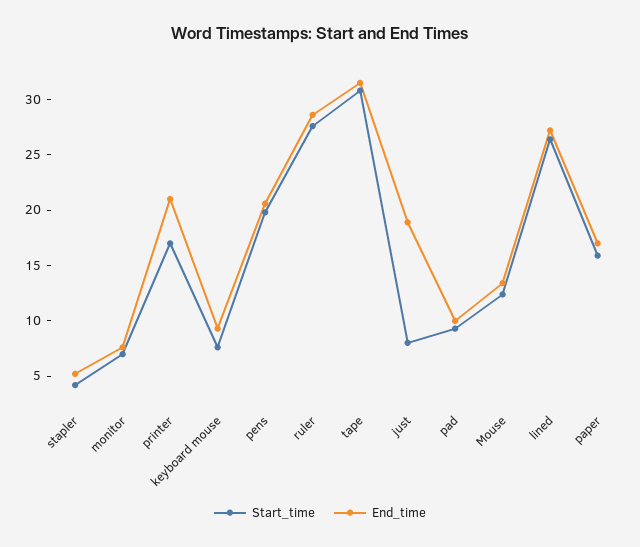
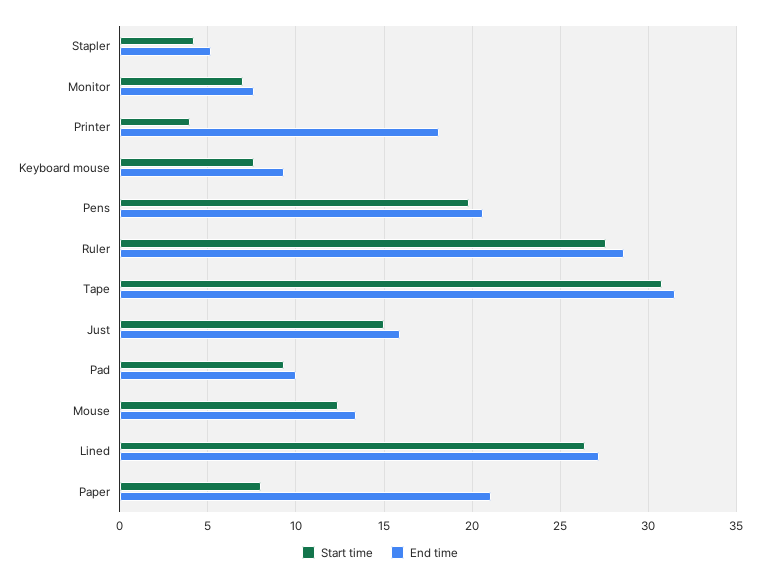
  {
    "Start_time": {
      "stapler": 4,
      "monitor": 7,
-     "printer": 17,
+     "printer": 4,
      "keyboard mouse": 7.5,
      "pens": 20,
      "ruler": 27.5,
      "tape": 31,
-     "just": 8,
+     "just": 15,
      "pad": 9.5,
      "Mouse": 12.5,
      "lined": 26.5,
-     "paper": 16
+     "paper": 8
    },
    "End_time": {
      "stapler": 5,
      "monitor": 7.5,
-     "printer": 21,
+     "printer": 18,
      "keyboard mouse": 9.5,
      "pens": 20.5,
      "ruler": 28.5,
      "tape": 31.5,
-     "just": 19,
+     "just": 16,
      "pad": 10,
      "Mouse": 13.5,
      "lined": 27,
-     "paper": 17
+     "paper": 21
    }
  }

